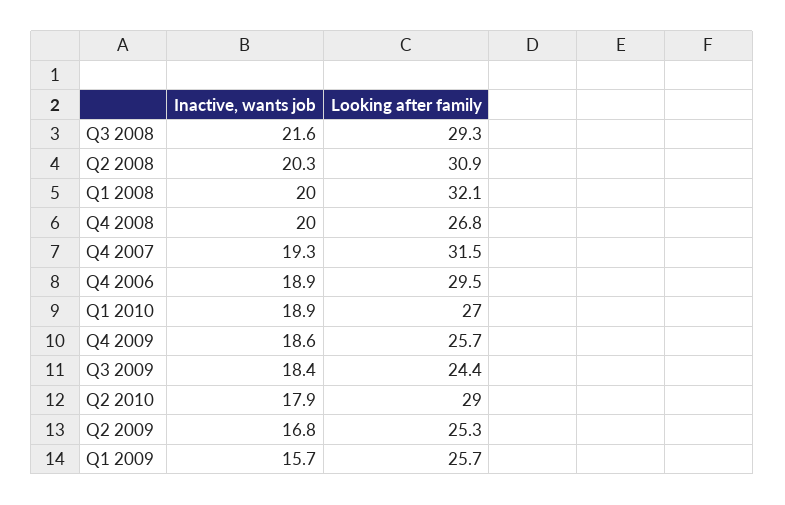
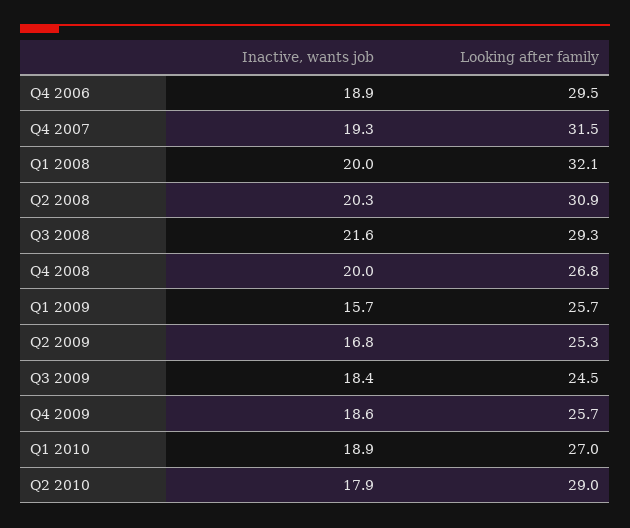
  {
    "Inactive, wants job": {
      "Q3 2008": 21.6,
      "Q2 2008": 20.3,
      "Q1 2008": 20,
      "Q4 2008": 20,
      "Q4 2007": 19.3,
      "Q4 2006": 18.9,
      "Q1 2010": 18.9,
      "Q4 2009": 18.6,
      "Q3 2009": 18.4,
      "Q2 2010": 17.9,
      "Q2 2009": 16.8,
      "Q1 2009": 15.7
    },
    "Looking after family": {
      "Q3 2008": 29.3,
      "Q2 2008": 30.9,
      "Q1 2008": 32.1,
      "Q4 2008": 26.8,
      "Q4 2007": 31.5,
      "Q4 2006": 29.5,
      "Q1 2010": 27,
      "Q4 2009": 25.7,
-     "Q3 2009": 24.4,
+     "Q3 2009": 24.5,
      "Q2 2010": 29,
      "Q2 2009": 25.3,
      "Q1 2009": 25.7
    }
  }

